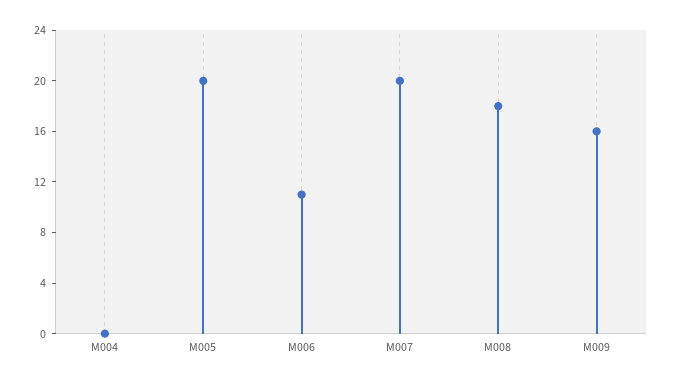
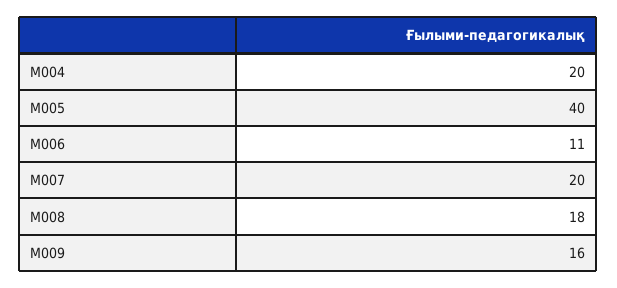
  {
-   "M004": 0,
+   "M004": 20,
-   "M005": 20,
+   "M005": 40,
    "M006": 11,
    "M007": 20,
    "M008": 18,
    "M009": 16
  }

